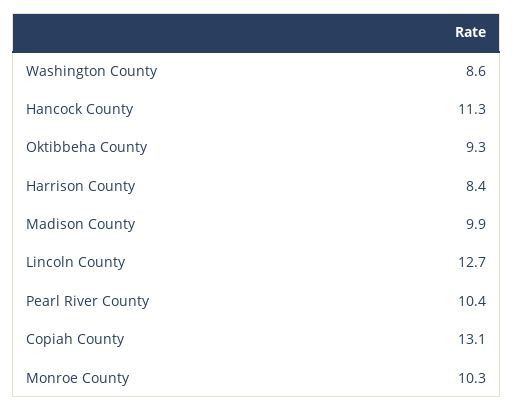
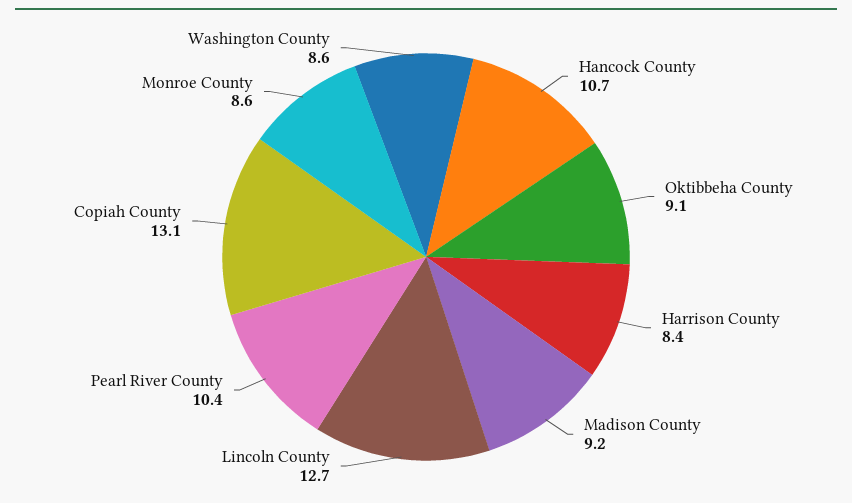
  {
    "Washington County": 8.6,
-   "Hancock County": 11.3,
+   "Hancock County": 10.7,
-   "Oktibbeha County": 9.3,
+   "Oktibbeha County": 9.1,
    "Harrison County": 8.4,
-   "Madison County": 9.9,
+   "Madison County": 9.2,
    "Lincoln County": 12.7,
    "Pearl River County": 10.4,
    "Copiah County": 13.1,
-   "Monroe County": 10.3
+   "Monroe County": 8.6
  }

